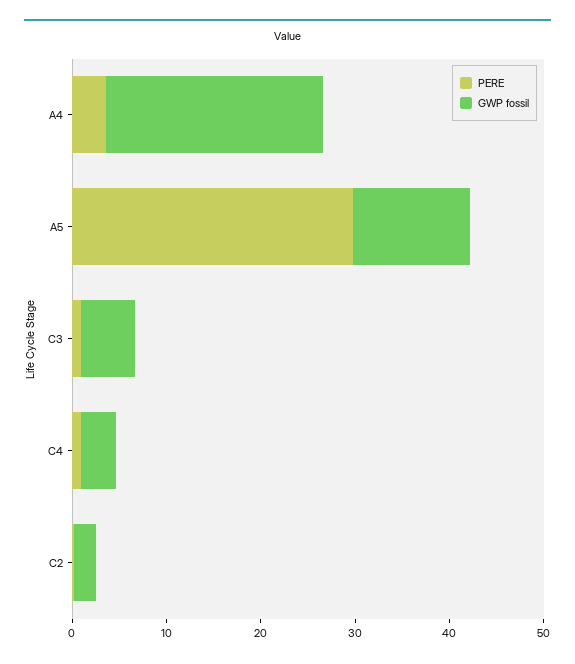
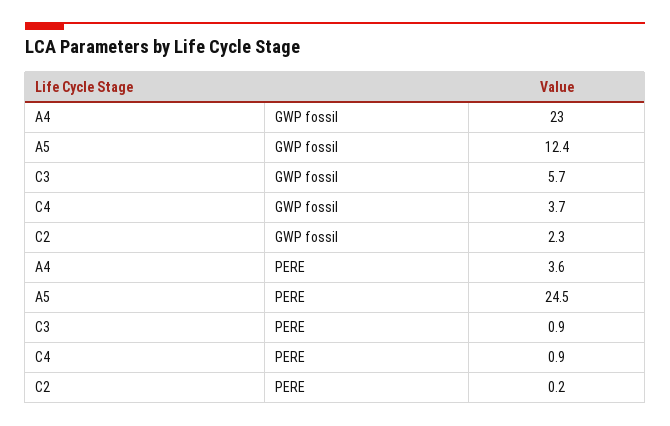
  {
    "PERE": {
      "A4": 3.6,
-     "A5": 30,
+     "A5": 24.5,
      "C3": 0.9,
      "C4": 0.9,
      "C2": 0.2
    },
    "GWP fossil": {
      "A4": 23,
      "A5": 12.4,
      "C3": 5.7,
      "C4": 3.7,
      "C2": 2.3
    }
  }

